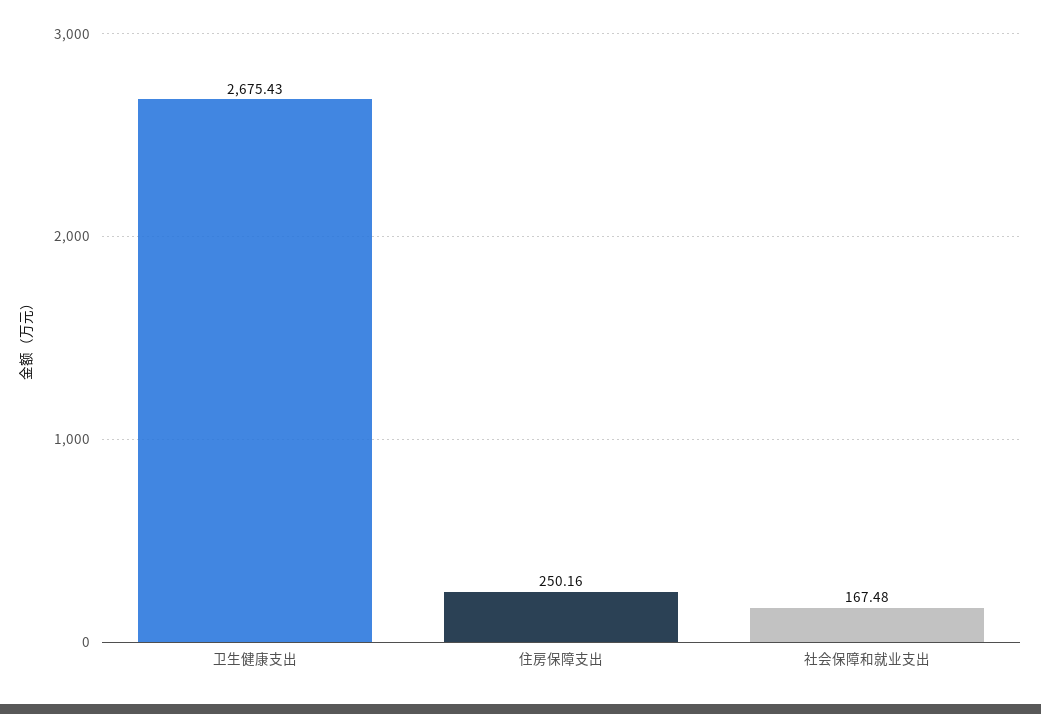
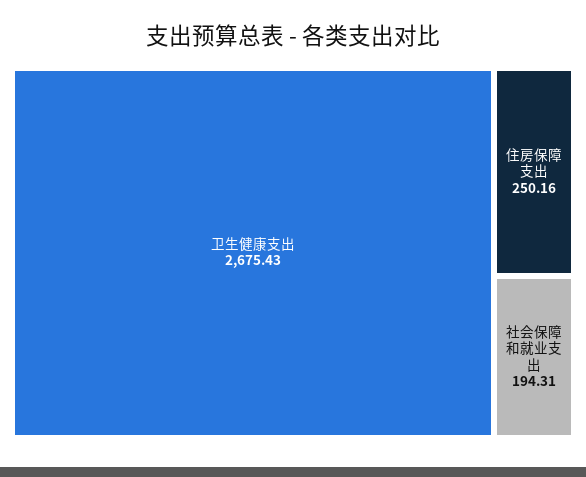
  {
    "卫生健康支出": 2675.43,
    "住房保障支出": 250.16,
-   "社会保障和就业支出": 167.48
+   "社会保障和就业支出": 194.31
  }

